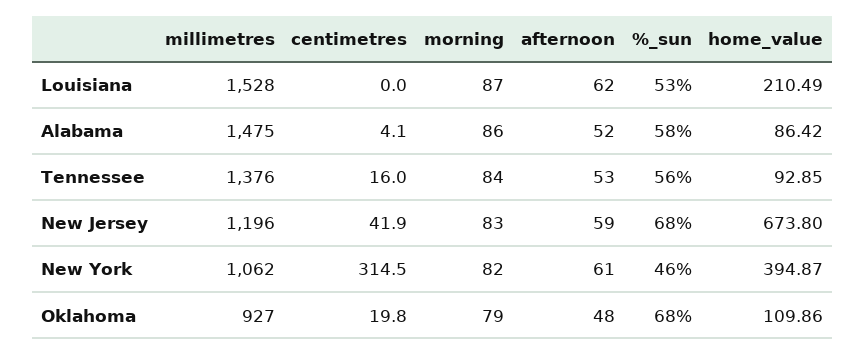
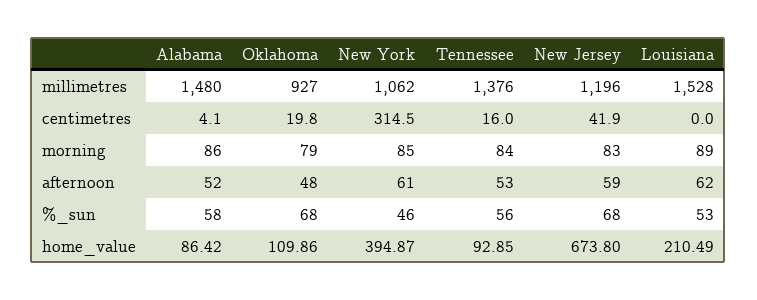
  {
    "millimetres": {
      "Louisiana": 1528,
-     "Alabama": 1475,
+     "Alabama": 1480,
      "Tennessee": 1376,
      "New Jersey": 1196,
      "New York": 1062,
      "Oklahoma": 927
    },
    "centimetres": {
      "Louisiana": 0,
      "Alabama": 4.1,
      "Tennessee": 16,
      "New Jersey": 41.9,
      "New York": 314.5,
      "Oklahoma": 19.8
    },
    "morning": {
-     "Louisiana": 87,
+     "Louisiana": 89,
      "Alabama": 86,
      "Tennessee": 84,
      "New Jersey": 83,
-     "New York": 82,
+     "New York": 85,
      "Oklahoma": 79
    },
    "afternoon": {
      "Louisiana": 62,
      "Alabama": 52,
      "Tennessee": 53,
      "New Jersey": 59,
      "New York": 61,
      "Oklahoma": 48
    },
    "%_sun": {
      "Louisiana": 53,
      "Alabama": 58,
      "Tennessee": 56,
      "New Jersey": 68,
      "New York": 46,
      "Oklahoma": 68
    },
    "home_value": {
      "Louisiana": 210.49,
      "Alabama": 86.42,
      "Tennessee": 92.85,
      "New Jersey": 673.8,
      "New York": 394.87,
      "Oklahoma": 109.86
    }
  }

